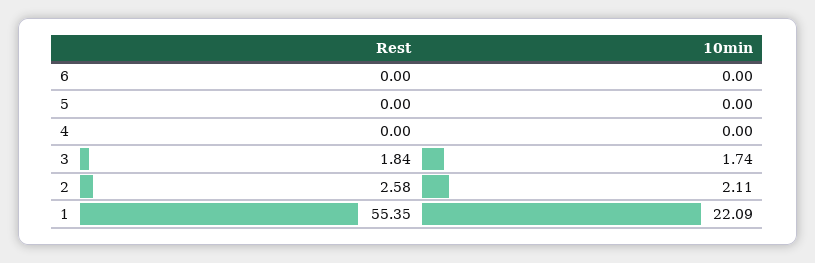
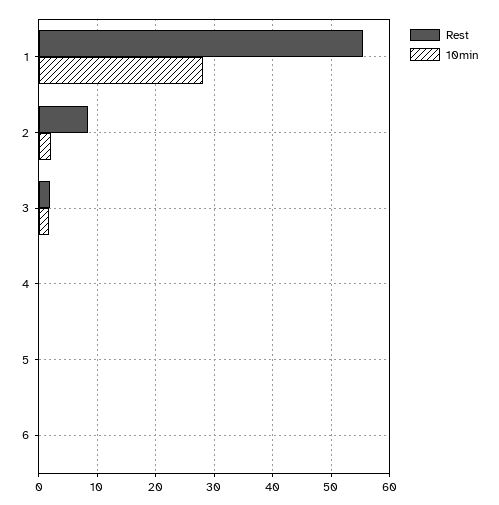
  {
    "Rest": {
      "6": 0,
      "5": 0,
      "4": 0,
      "3": 1.84,
-     "2": 2.58,
+     "2": 8,
      "1": 55.35
    },
    "10min": {
      "6": 0,
      "5": 0,
      "4": 0,
      "3": 1.74,
      "2": 2.11,
-     "1": 22.09
+     "1": 28
    }
  }

